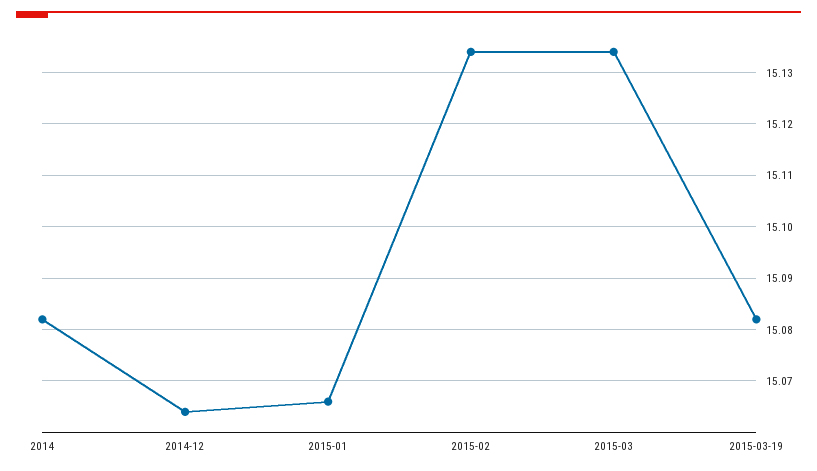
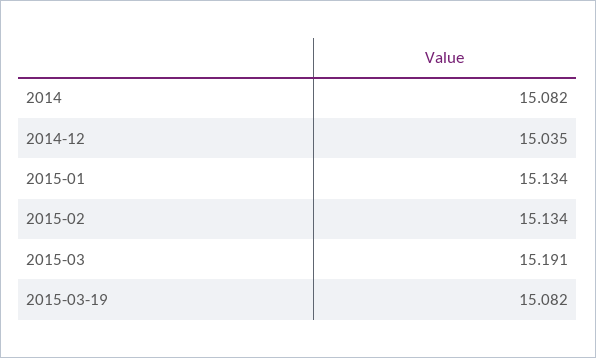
  {
    "2014": 15.082,
-   "2014-12": 15.065,
+   "2014-12": 15.035,
-   "2015-01": 15.065,
+   "2015-01": 15.134,
    "2015-02": 15.134,
-   "2015-03": 15.135,
+   "2015-03": 15.191,
    "2015-03-19": 15.082
  }

